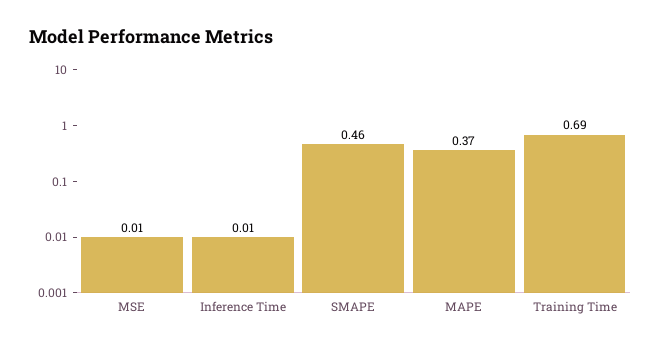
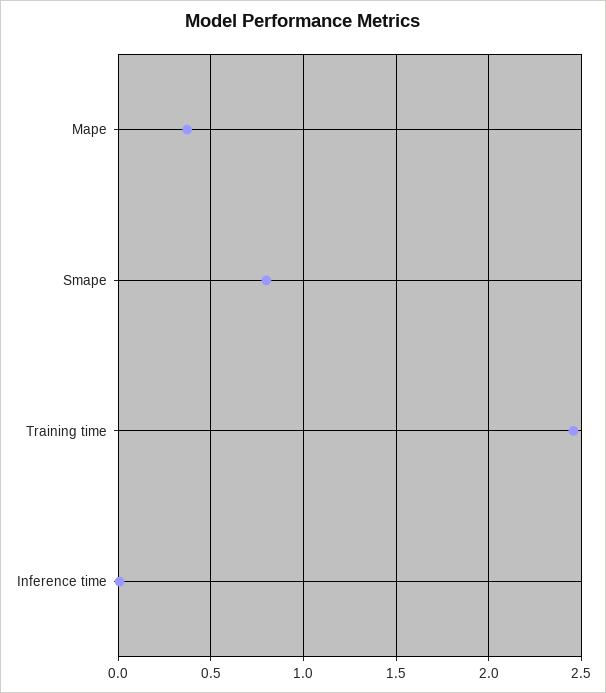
  {
-   "MSE": 0.01,
    "Inference Time": 0.01,
-   "SMAPE": 0.46,
+   "SMAPE": 0.8,
    "MAPE": 0.37,
-   "Training Time": 0.69
+   "Training Time": 2.45
  }

